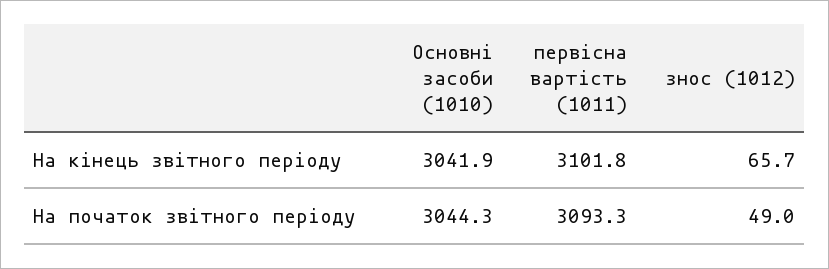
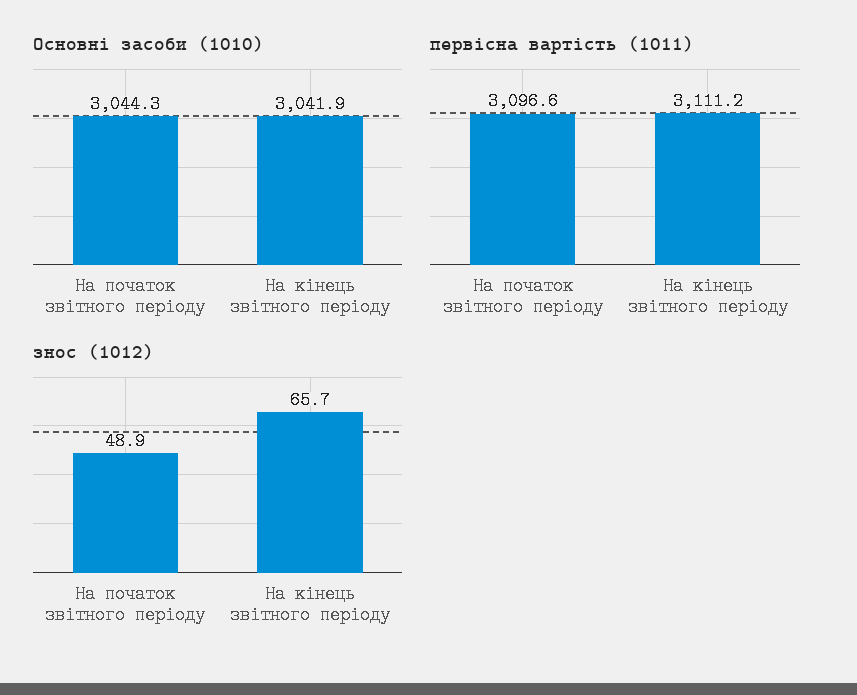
  {
    "Основні засоби (1010)": {
      "На кінець звітного періоду": 3041.9,
      "На початок звітного періоду": 3044.3
    },
    "первісна вартість (1011)": {
-     "На кінець звітного періоду": 3101.8,
+     "На кінець звітного періоду": 3111.2,
-     "На початок звітного періоду": 3093.3
+     "На початок звітного періоду": 3096.6
    },
    "знос (1012)": {
      "На кінець звітного періоду": 65.7,
-     "На початок звітного періоду": 49
+     "На початок звітного періоду": 48.9
    }
  }

